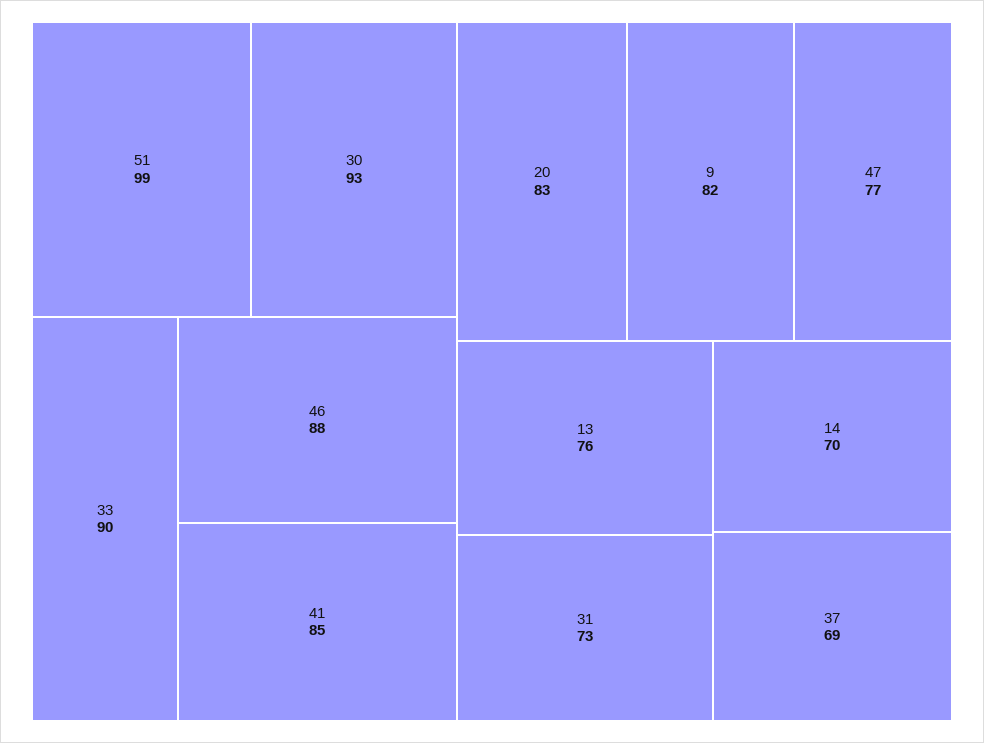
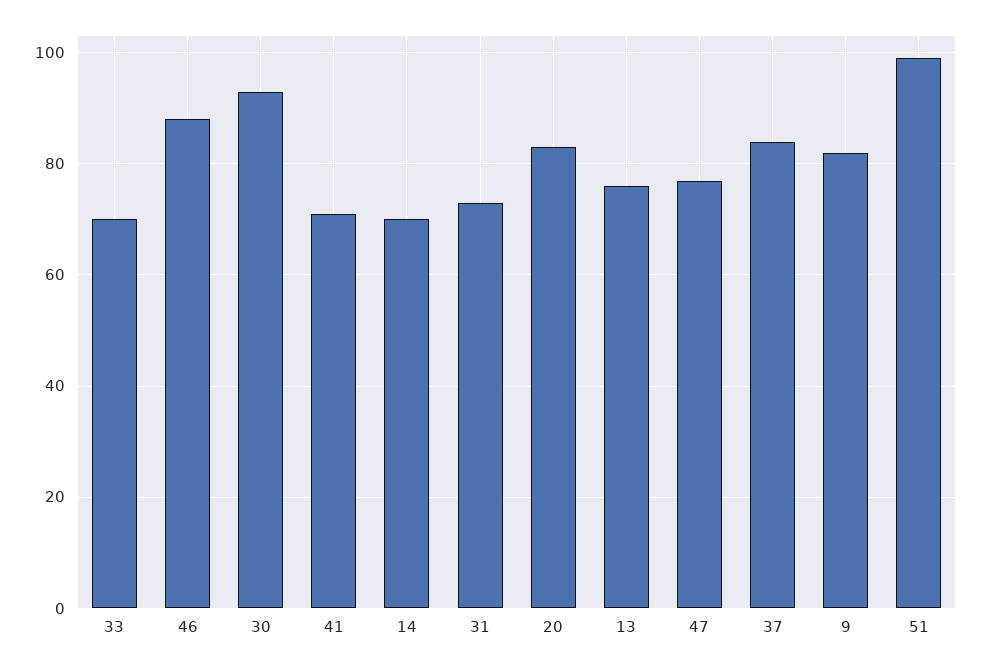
  {
    "51": 99,
    "30": 93,
-   "33": 90,
+   "33": 70,
    "46": 88,
-   "41": 85,
+   "41": 70,
    "20": 83,
    "9": 82,
    "47": 77,
    "13": 76,
    "31": 73,
    "14": 70,
-   "37": 69
+   "37": 85
  }

